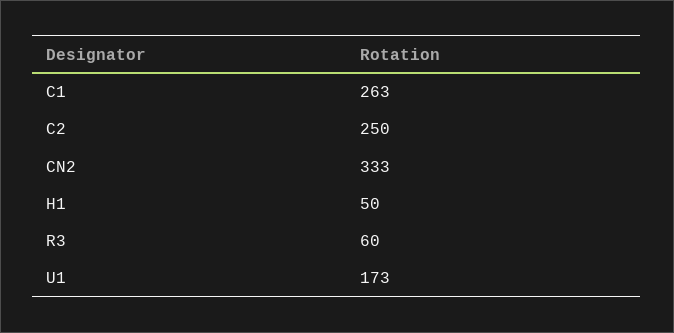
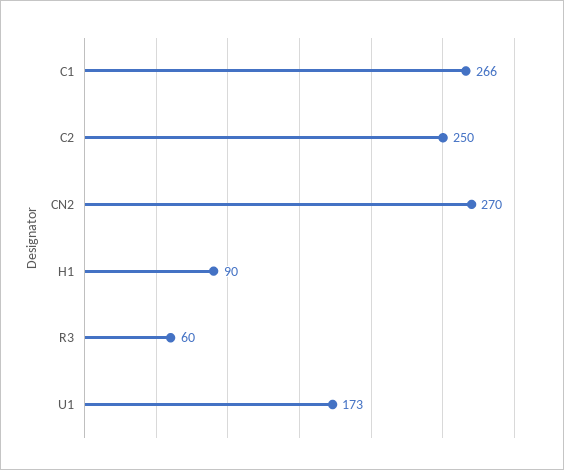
  {
-   "C1": 263,
+   "C1": 266,
    "C2": 250,
-   "CN2": 333,
+   "CN2": 270,
-   "H1": 50,
+   "H1": 90,
    "R3": 60,
    "U1": 173
  }

